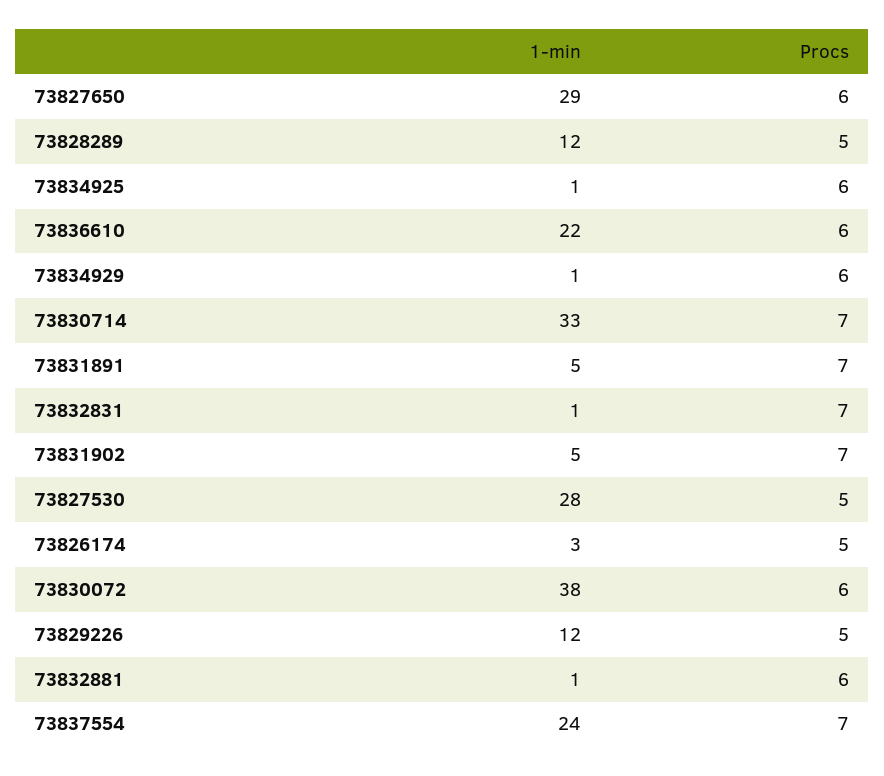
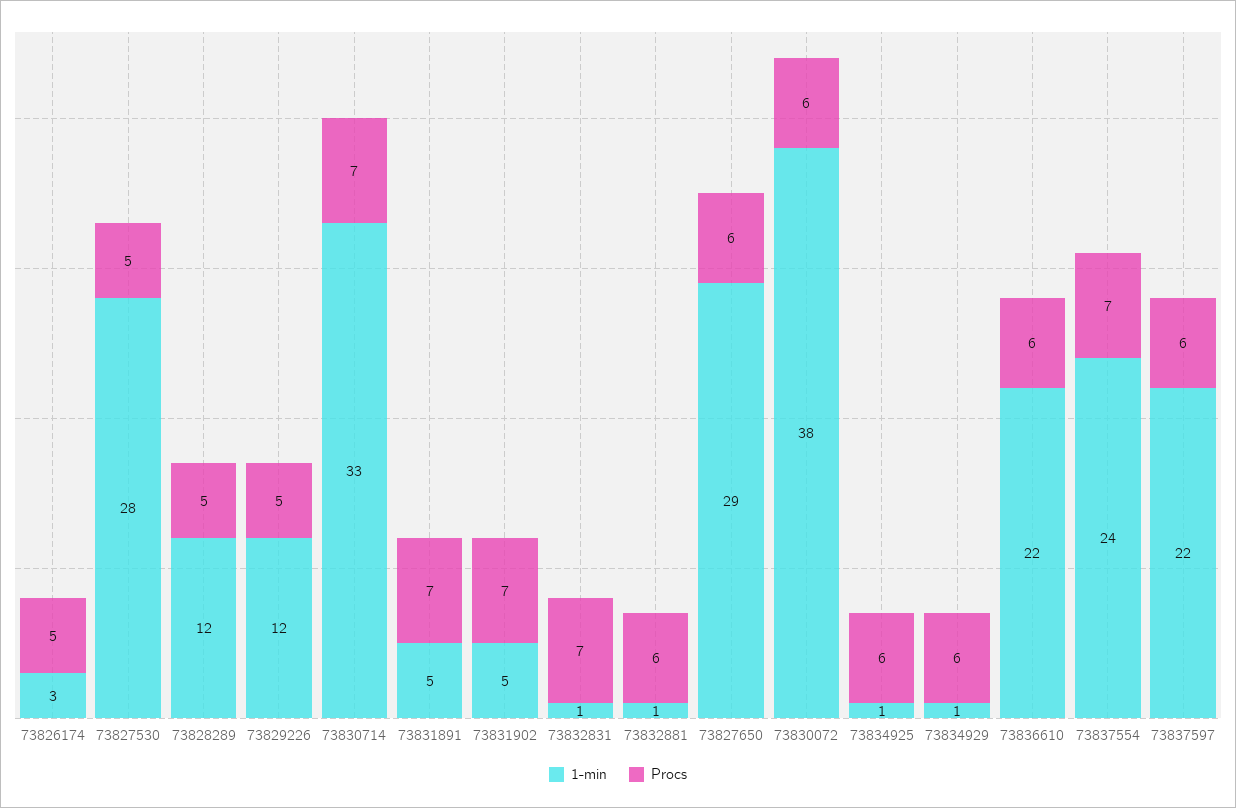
  {
    "1-min": {
      "73827650": 29,
      "73828289": 12,
      "73834925": 1,
      "73836610": 22,
      "73834929": 1,
      "73830714": 33,
      "73831891": 5,
      "73832831": 1,
      "73831902": 5,
      "73827530": 28,
      "73826174": 3,
      "73830072": 38,
      "73829226": 12,
      "73832881": 1,
-     "73837554": 24
+     "73837554": 24,
+     "73837597": 22
    },
    "Procs": {
      "73827650": 6,
      "73828289": 5,
      "73834925": 6,
      "73836610": 6,
      "73834929": 6,
      "73830714": 7,
      "73831891": 7,
      "73832831": 7,
      "73831902": 7,
      "73827530": 5,
      "73826174": 5,
      "73830072": 6,
      "73829226": 5,
      "73832881": 6,
-     "73837554": 7
+     "73837554": 7,
+     "73837597": 6
    }
  }

